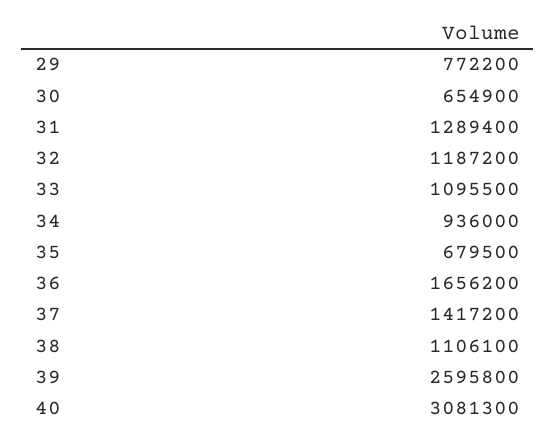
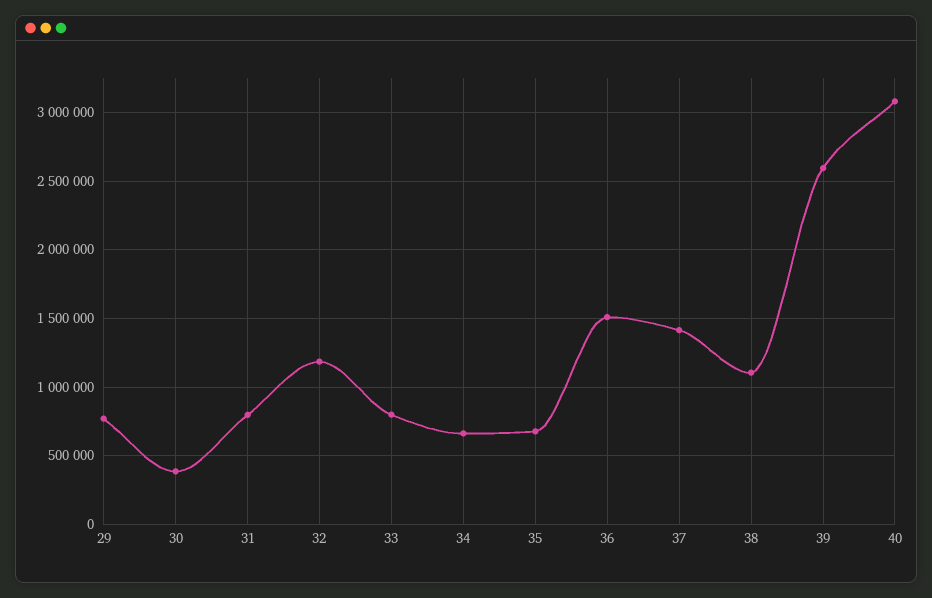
  {
    "29": 772200,
-   "30": 654900,
+   "30": 400000,
-   "31": 1289400,
+   "31": 800000,
    "32": 1187200,
-   "33": 1095500,
+   "33": 800000,
-   "34": 936000,
+   "34": 650000,
    "35": 679500,
-   "36": 1656200,
+   "36": 1500000,
    "37": 1417200,
    "38": 1106100,
    "39": 2595800,
    "40": 3081300
  }

